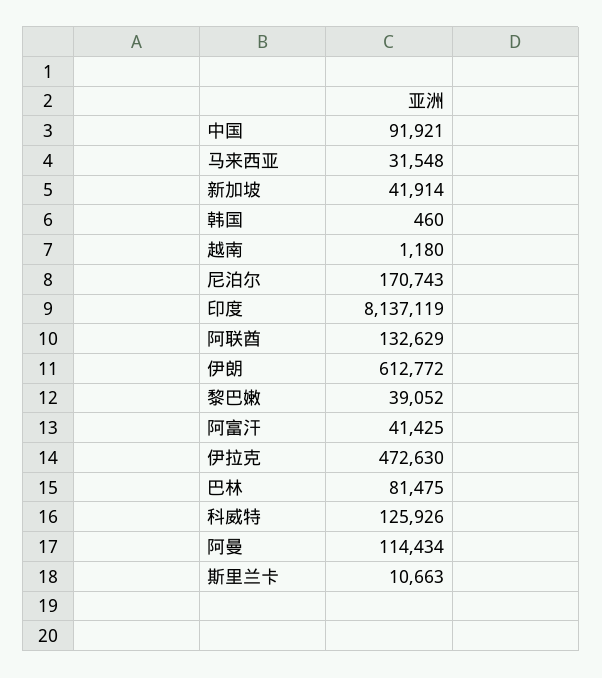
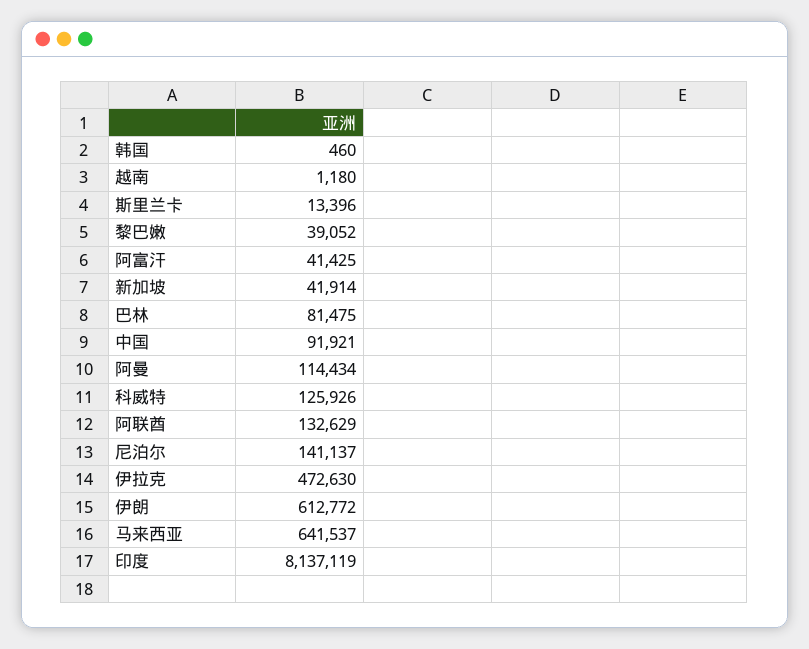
  {
    "中国": 91921,
-   "马来西亚": 31548,
+   "马来西亚": 641537,
    "新加坡": 41914,
    "韩国": 460,
    "越南": 1180,
-   "尼泊尔": 170743,
+   "尼泊尔": 141137,
    "印度": 8137119,
    "阿联酋": 132629,
    "伊朗": 612772,
    "黎巴嫩": 39052,
    "阿富汗": 41425,
    "伊拉克": 472630,
    "巴林": 81475,
    "科威特": 125926,
    "阿曼": 114434,
-   "斯里兰卡": 10663
+   "斯里兰卡": 13396
  }

